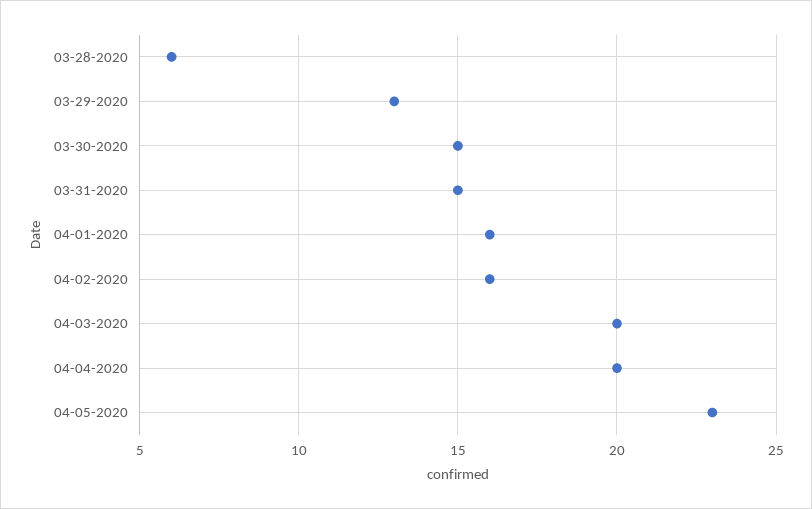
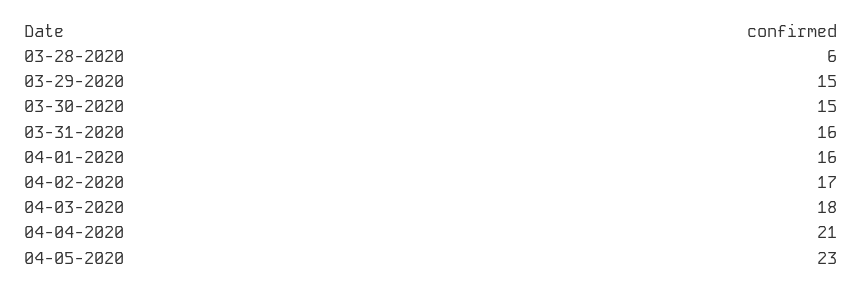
  {
    "03-28-2020": 6,
-   "03-29-2020": 13,
+   "03-29-2020": 15,
    "03-30-2020": 15,
-   "03-31-2020": 15,
+   "03-31-2020": 16,
    "04-01-2020": 16,
-   "04-02-2020": 16,
+   "04-02-2020": 17,
-   "04-03-2020": 20,
+   "04-03-2020": 18,
-   "04-04-2020": 20,
+   "04-04-2020": 21,
    "04-05-2020": 23
  }

